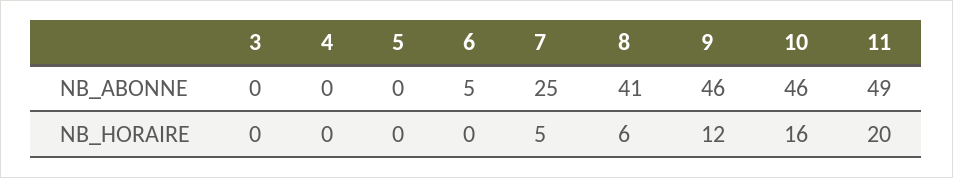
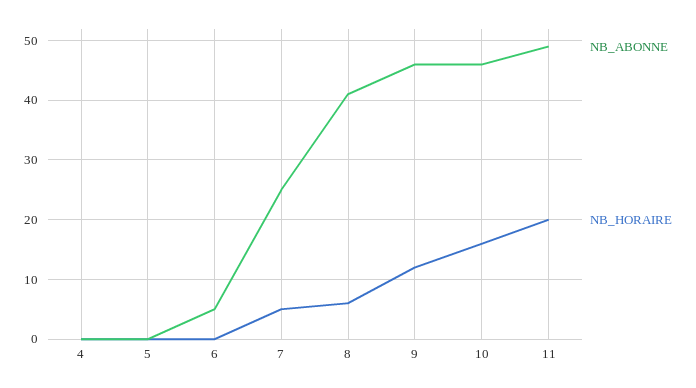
  {
    "NB_ABONNE": {
-     "3": 0,
      "4": 0,
      "5": 0,
      "6": 5,
      "7": 25,
      "8": 41,
      "9": 46,
      "10": 46,
      "11": 49
    },
    "NB_HORAIRE": {
-     "3": 0,
      "4": 0,
      "5": 0,
      "6": 0,
      "7": 5,
      "8": 6,
      "9": 12,
      "10": 16,
      "11": 20
    }
  }

